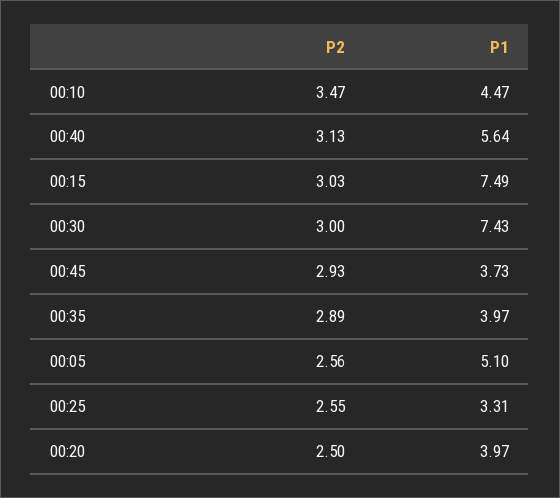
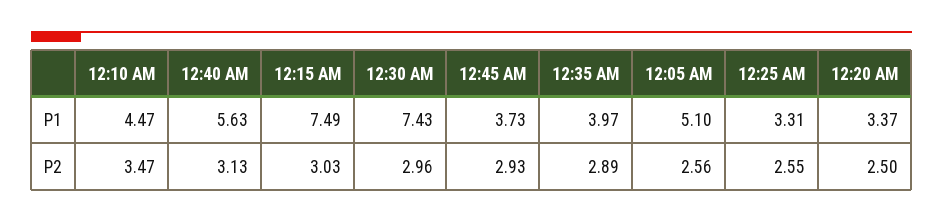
  {
    "P2": {
      "00:10": 3.47,
      "00:40": 3.13,
      "00:15": 3.03,
-     "00:30": 3,
+     "00:30": 2.96,
      "00:45": 2.93,
      "00:35": 2.89,
      "00:05": 2.56,
      "00:25": 2.55,
      "00:20": 2.5
    },
    "P1": {
      "00:10": 4.47,
-     "00:40": 5.64,
+     "00:40": 5.63,
      "00:15": 7.49,
      "00:30": 7.43,
      "00:45": 3.73,
      "00:35": 3.97,
      "00:05": 5.1,
      "00:25": 3.31,
-     "00:20": 3.97
+     "00:20": 3.37
    }
  }

